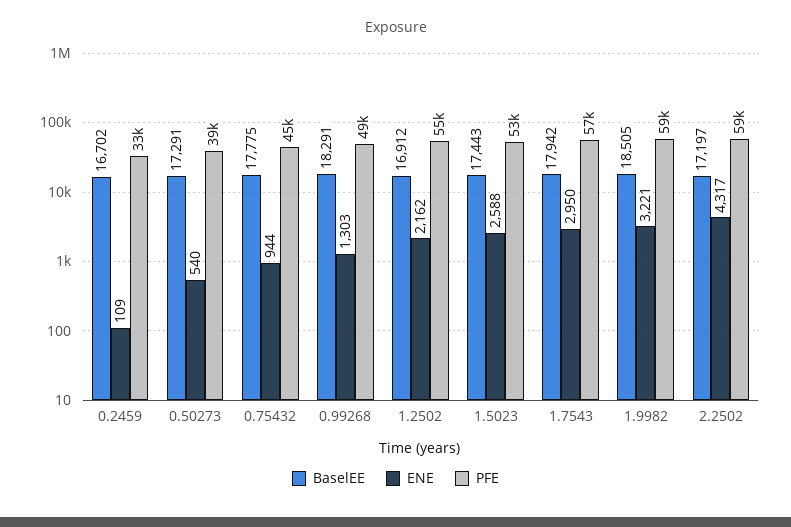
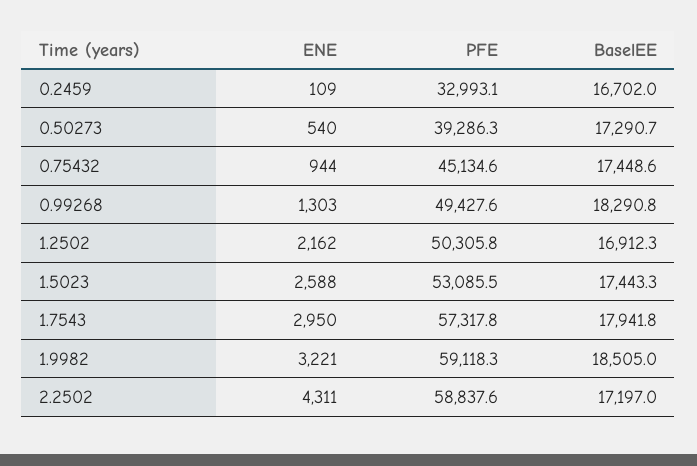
  {
    "BaselEE": {
      "0.2459": 16702,
      "0.50273": 17290.7,
-     "0.75432": 17775,
+     "0.75432": 17448.6,
      "0.99268": 18290.8,
      "1.2502": 16912.3,
      "1.5023": 17443.3,
      "1.7543": 17941.8,
      "1.9982": 18505,
      "2.2502": 17197
    },
    "ENE": {
      "0.2459": 109,
      "0.50273": 540,
      "0.75432": 944,
      "0.99268": 1303,
      "1.2502": 2162,
      "1.5023": 2588,
      "1.7543": 2950,
      "1.9982": 3221,
-     "2.2502": 4317
+     "2.2502": 4311
    },
    "PFE": {
      "0.2459": 32993.1,
      "0.50273": 39286.3,
      "0.75432": 45134.6,
      "0.99268": 49427.6,
-     "1.2502": 55000,
+     "1.2502": 50305.8,
      "1.5023": 53085.5,
      "1.7543": 57317.8,
      "1.9982": 59118.3,
      "2.2502": 58837.6
    }
  }

